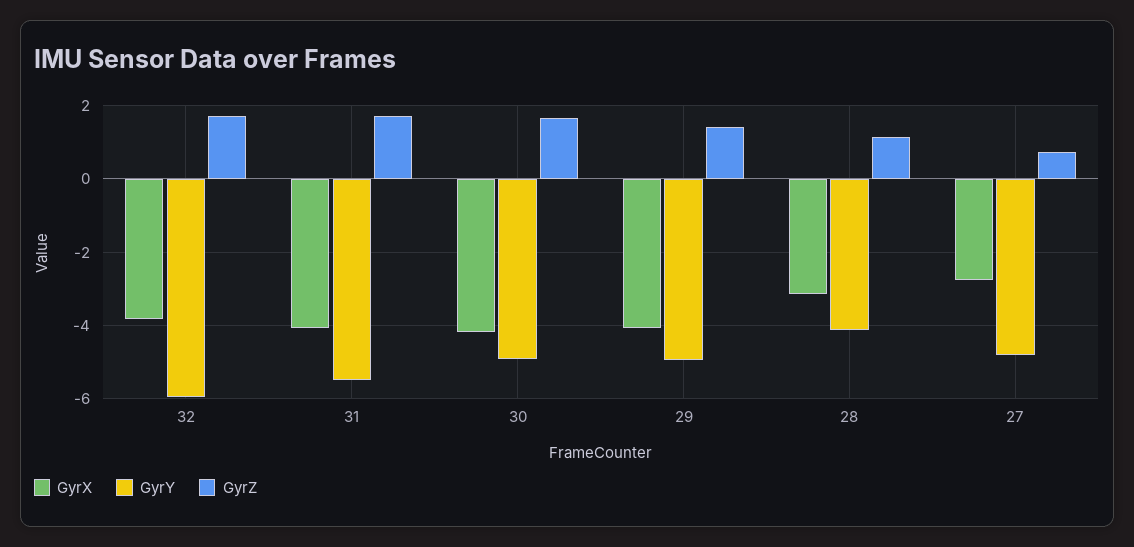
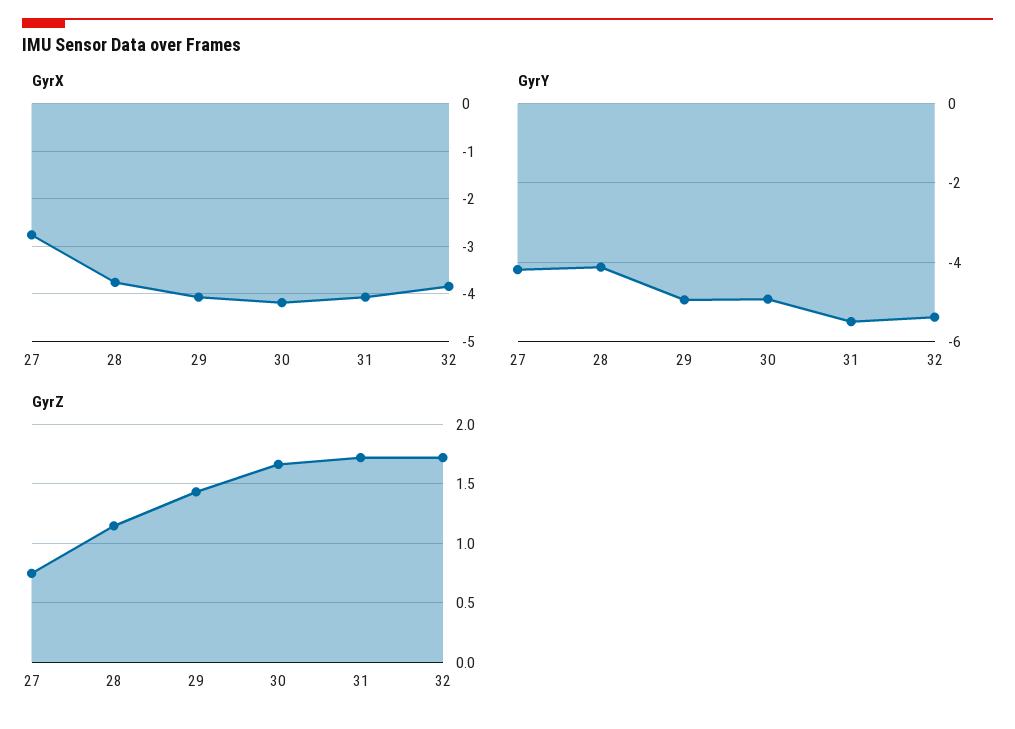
  {
    "GyrX": {
      "32": -3.8,
      "31": -4,
      "30": -4.2,
      "29": -4,
-     "28": -3.2,
+     "28": -3.8,
      "27": -2.8
    },
    "GyrY": {
-     "32": -6,
+     "32": -5.4,
      "31": -5.6,
      "30": -5,
      "29": -5,
      "28": -4.2,
-     "27": -4.8
+     "27": -4.2
    },
    "GyrZ": {
      "32": 1.7,
      "31": 1.7,
      "30": 1.7,
      "29": 1.4,
      "28": 1.1,
      "27": 0.7
    }
  }

